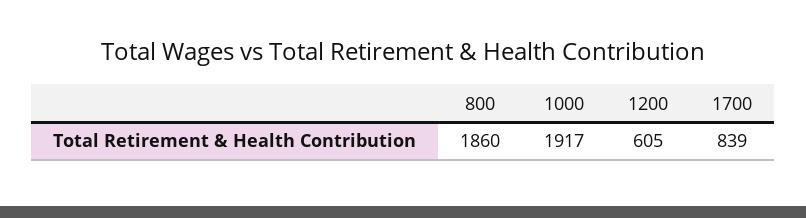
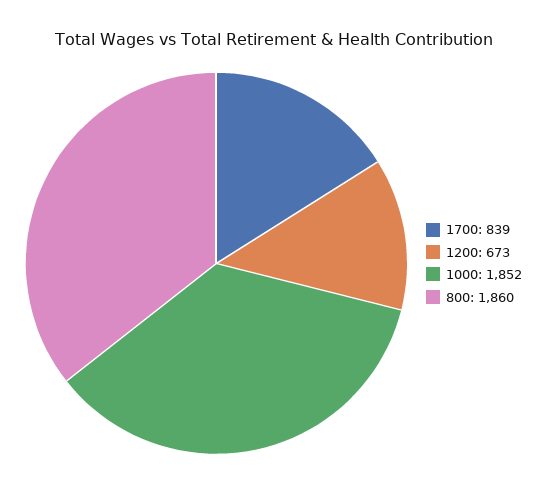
  {
    "800": 1860,
-   "1000": 1917,
+   "1000": 1852,
-   "1200": 605,
+   "1200": 673,
    "1700": 839
  }

